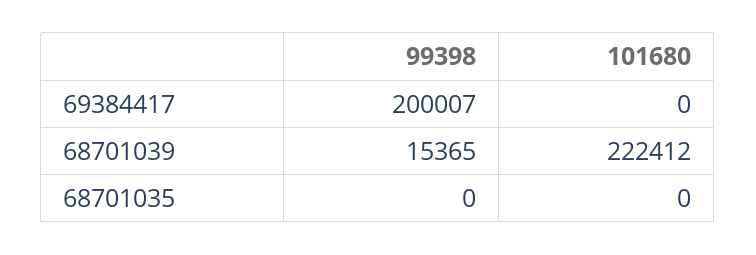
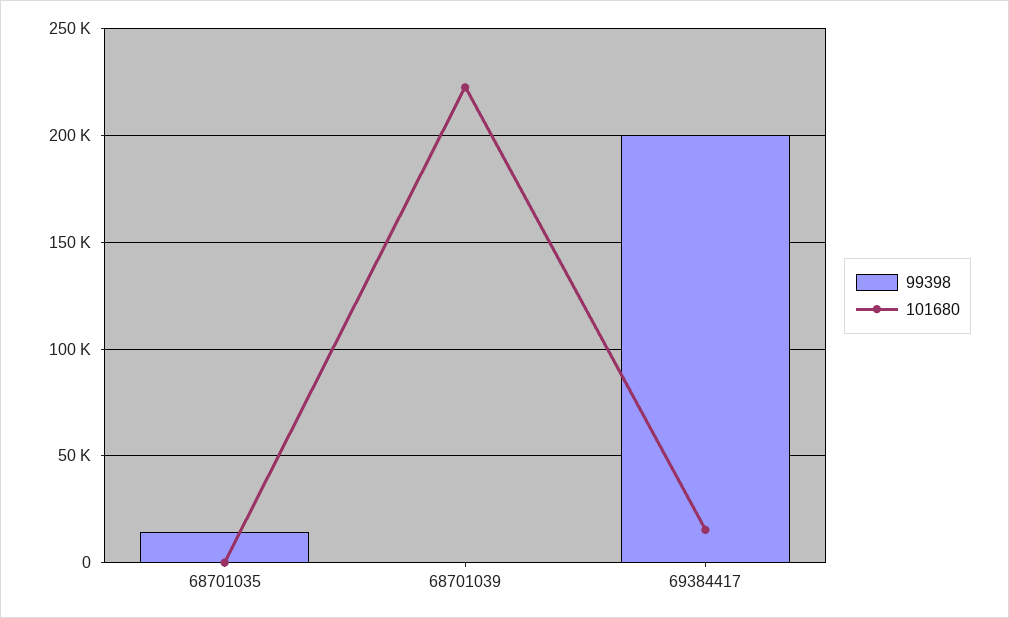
  {
    "99398": {
      "69384417": 200007,
-     "68701039": 15365,
+     "68701039": 0,
-     "68701035": 0
+     "68701035": 15000
    },
    "101680": {
-     "69384417": 0,
+     "69384417": 15000,
      "68701039": 222412,
      "68701035": 0
    }
  }

